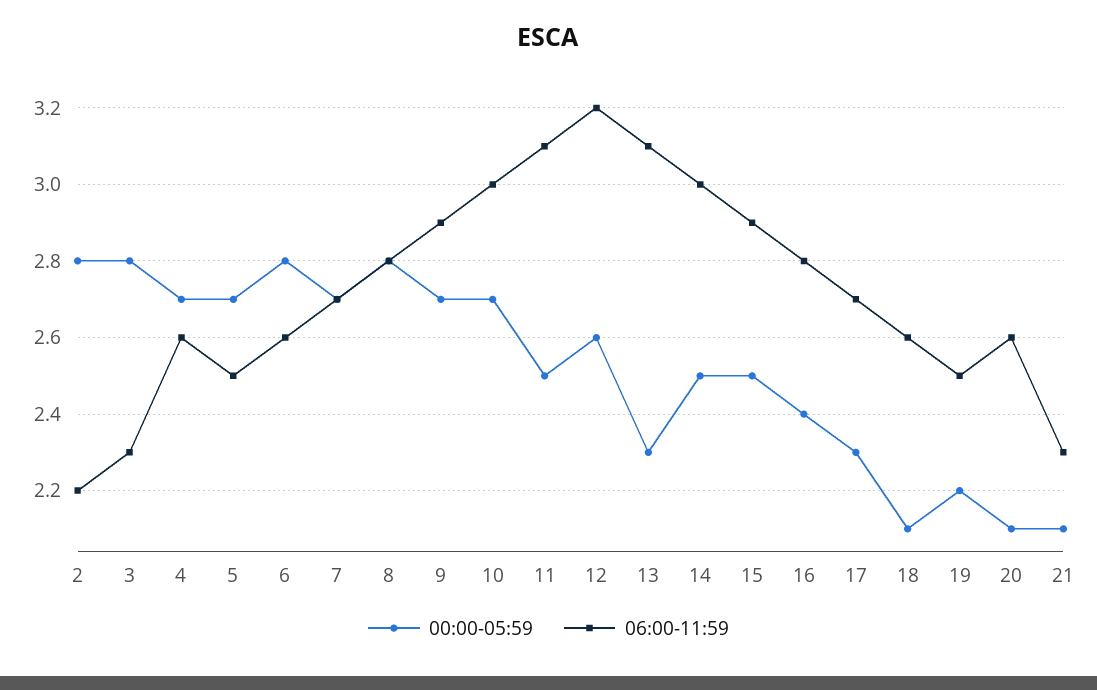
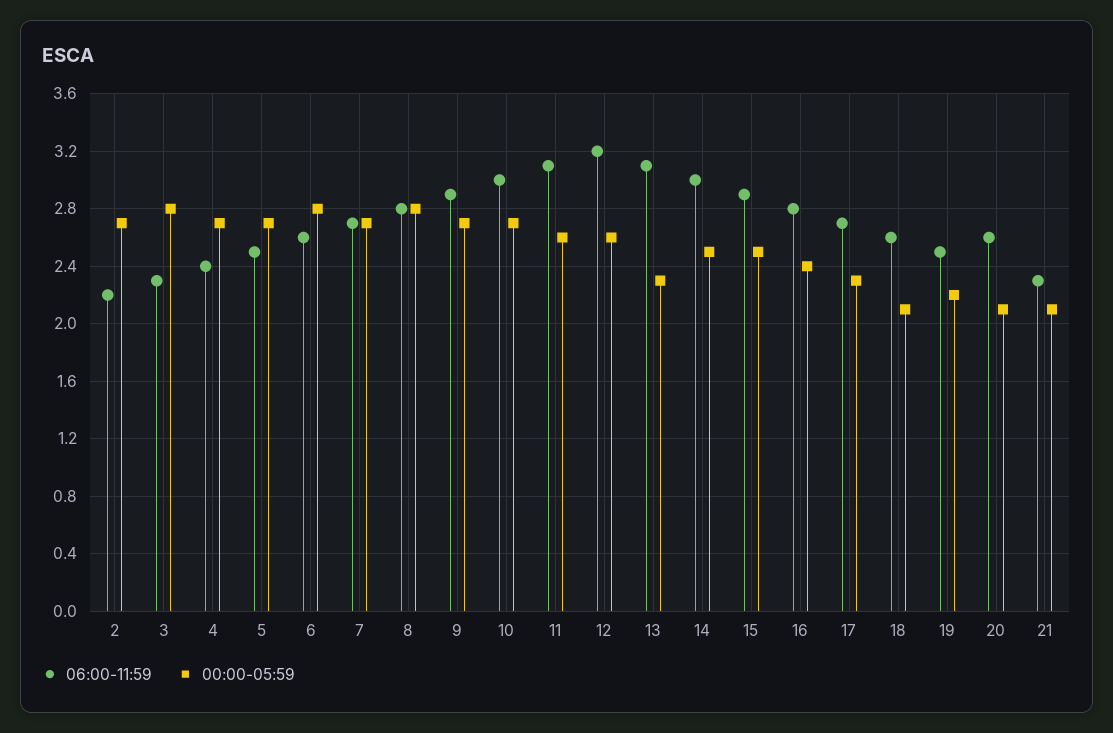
  {
    "00:00-05:59": {
-     "2": 2.8,
+     "2": 2.7,
      "3": 2.8,
      "4": 2.7,
      "5": 2.7,
      "6": 2.8,
      "7": 2.7,
      "8": 2.8,
      "9": 2.7,
      "10": 2.7,
-     "11": 2.5,
+     "11": 2.6,
      "12": 2.6,
      "13": 2.3,
      "14": 2.5,
      "15": 2.5,
      "16": 2.4,
      "17": 2.3,
      "18": 2.1,
      "19": 2.2,
      "20": 2.1,
      "21": 2.1
    },
    "06:00-11:59": {
      "2": 2.2,
      "3": 2.3,
-     "4": 2.6,
+     "4": 2.4,
      "5": 2.5,
      "6": 2.6,
      "7": 2.7,
      "8": 2.8,
      "9": 2.9,
      "10": 3,
      "11": 3.1,
      "12": 3.2,
      "13": 3.1,
      "14": 3,
      "15": 2.9,
      "16": 2.8,
      "17": 2.7,
      "18": 2.6,
      "19": 2.5,
      "20": 2.6,
      "21": 2.3
    }
  }

